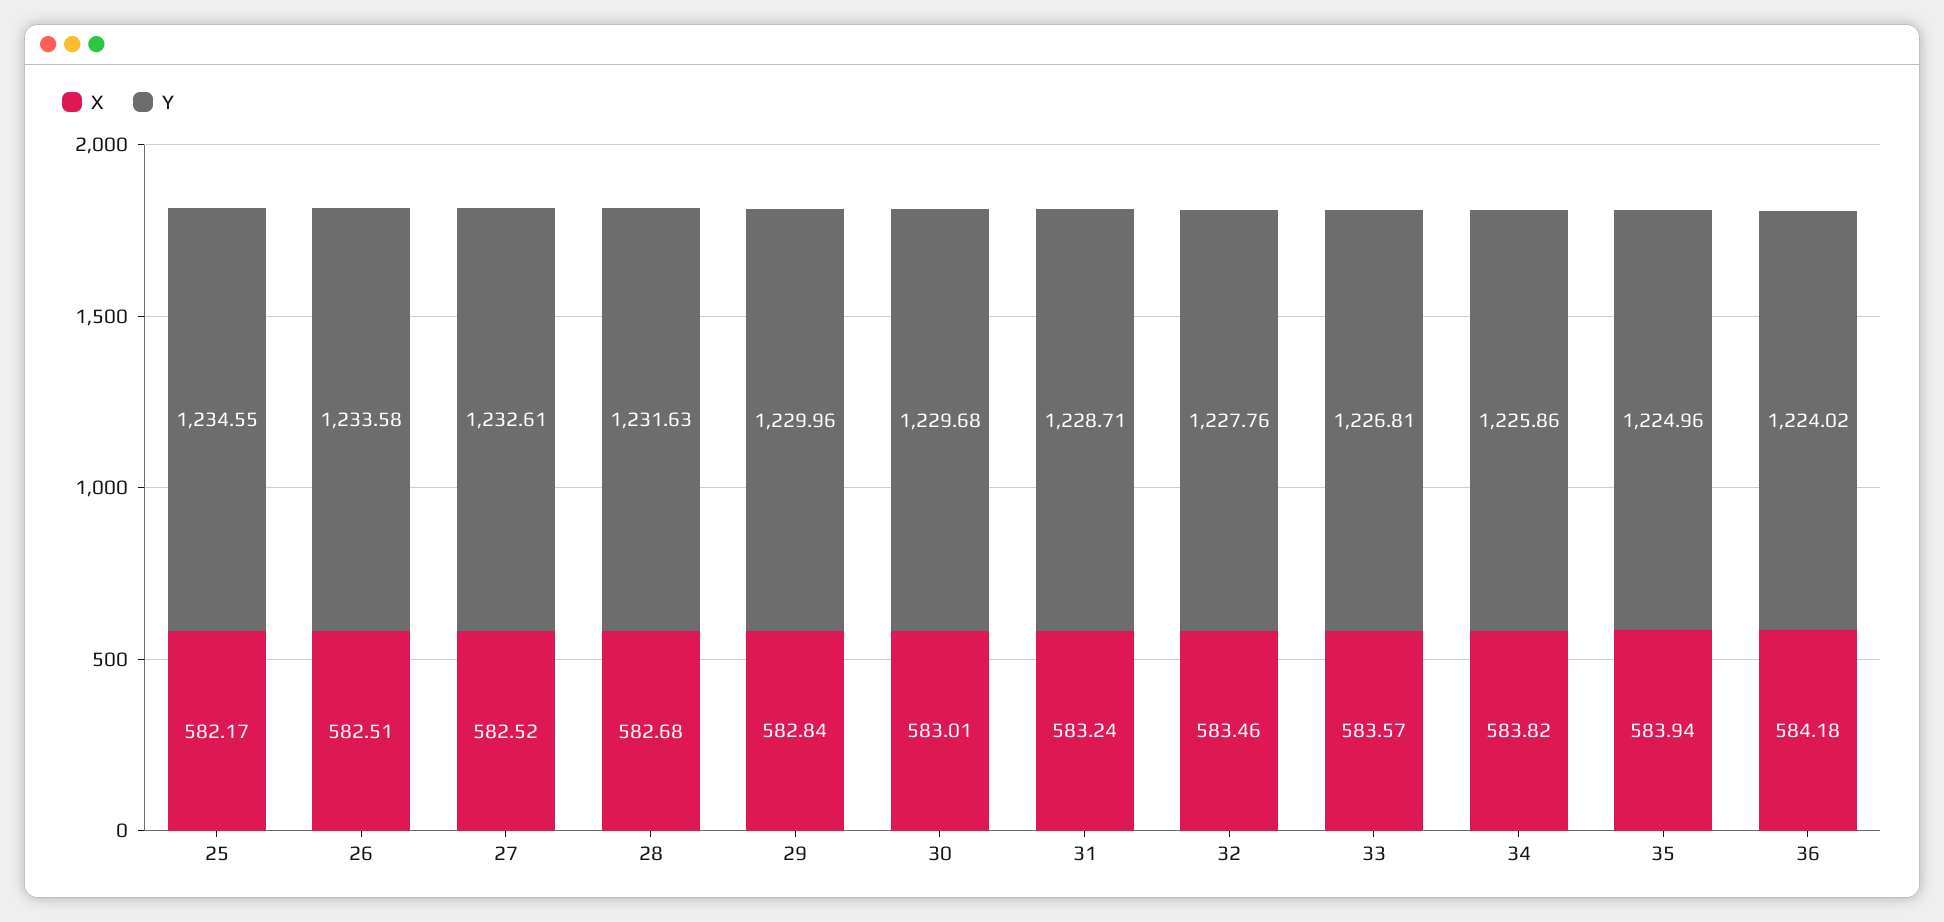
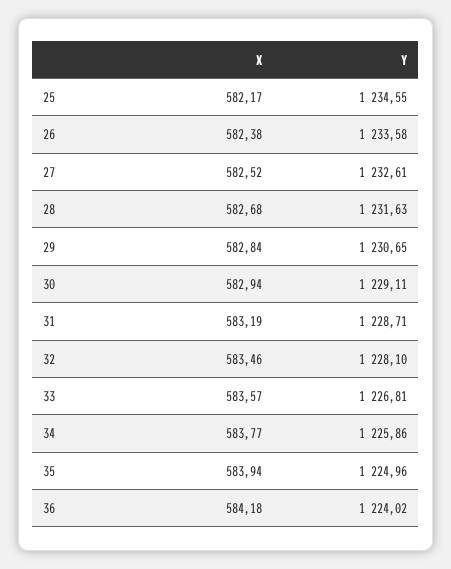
  {
    "X": {
      "25": 582.17,
-     "26": 582.51,
+     "26": 582.38,
      "27": 582.52,
      "28": 582.68,
      "29": 582.84,
-     "30": 583.01,
+     "30": 582.94,
-     "31": 583.24,
+     "31": 583.19,
      "32": 583.46,
      "33": 583.57,
-     "34": 583.82,
+     "34": 583.77,
      "35": 583.94,
      "36": 584.18
    },
    "Y": {
      "25": 1234.55,
      "26": 1233.58,
      "27": 1232.61,
      "28": 1231.63,
-     "29": 1229.96,
+     "29": 1230.65,
-     "30": 1229.68,
+     "30": 1229.11,
      "31": 1228.71,
-     "32": 1227.76,
+     "32": 1228.1,
      "33": 1226.81,
      "34": 1225.86,
      "35": 1224.96,
      "36": 1224.02
    }
  }

